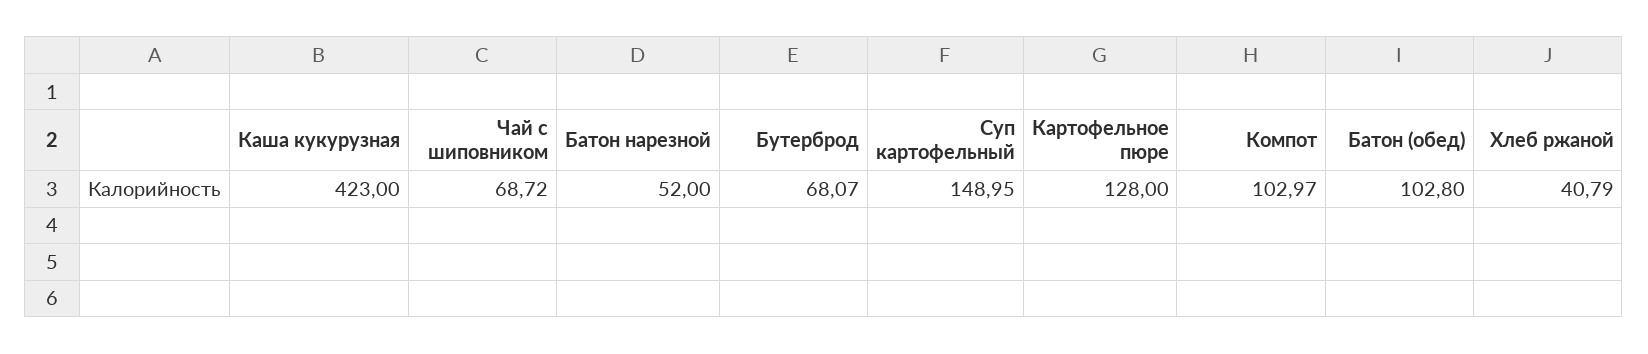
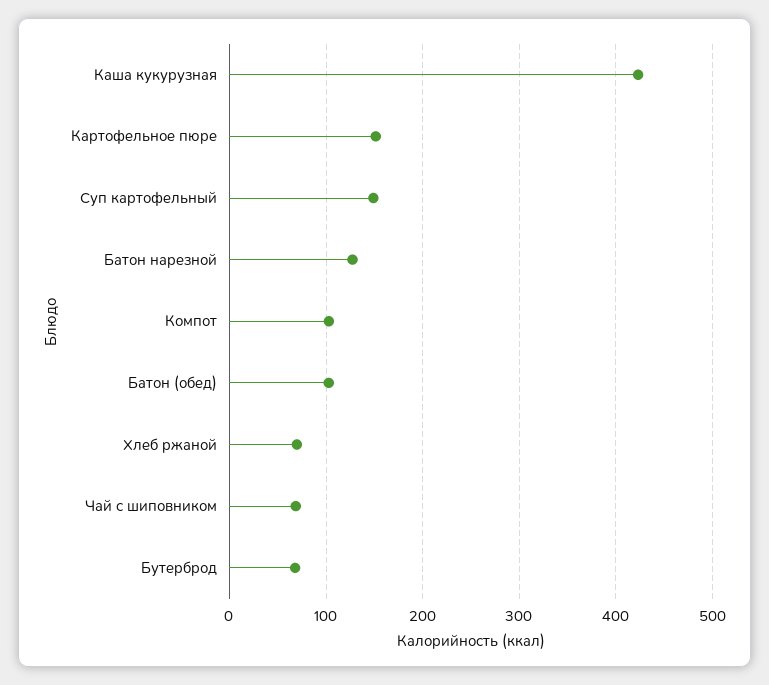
  {
    "Каша кукурузная": 423,
    "Чай с шиповником": 68.72,
-   "Батон нарезной": 52,
+   "Батон нарезной": 130,
    "Бутерброд": 68.07,
    "Суп картофельный": 148.95,
-   "Картофельное пюре": 128,
+   "Картофельное пюре": 150,
    "Компот": 102.97,
    "Батон (обед)": 102.8,
-   "Хлеб ржаной": 40.79
+   "Хлеб ржаной": 70
  }

